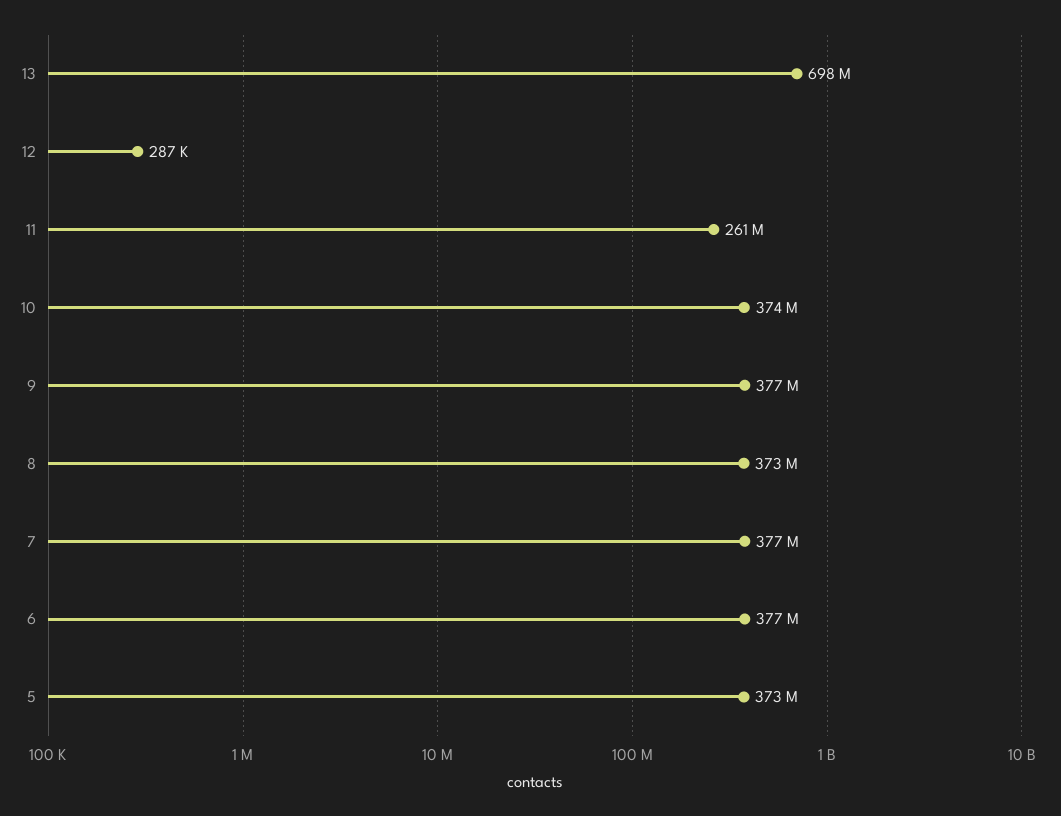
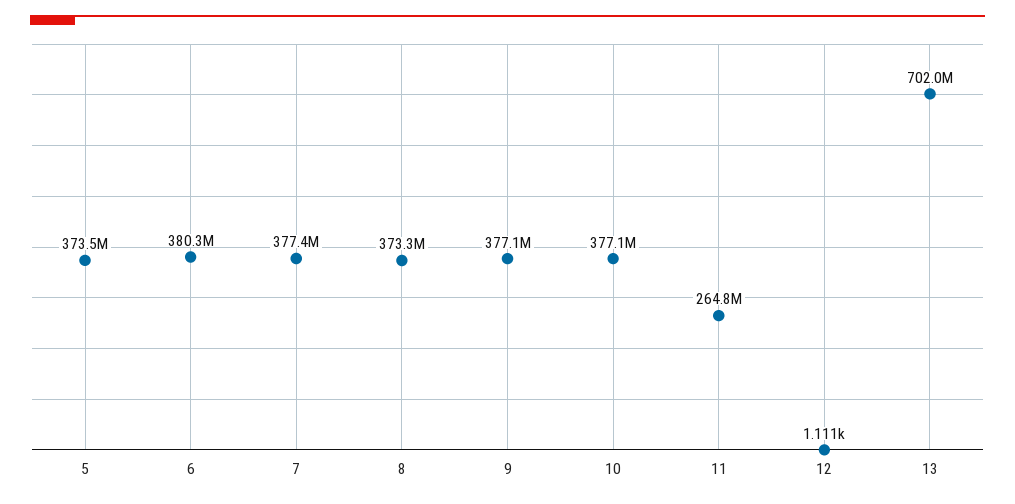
  {
-   "13": 698000000,
+   "13": 702000000,
-   "12": 287000,
+   "12": 1111,
-   "11": 261000000,
+   "11": 264800000,
-   "10": 374000000,
+   "10": 377100000,
    "9": 377100000,
    "8": 373300000,
    "7": 377400000,
-   "6": 377000000,
+   "6": 380300000,
    "5": 373500000
  }

